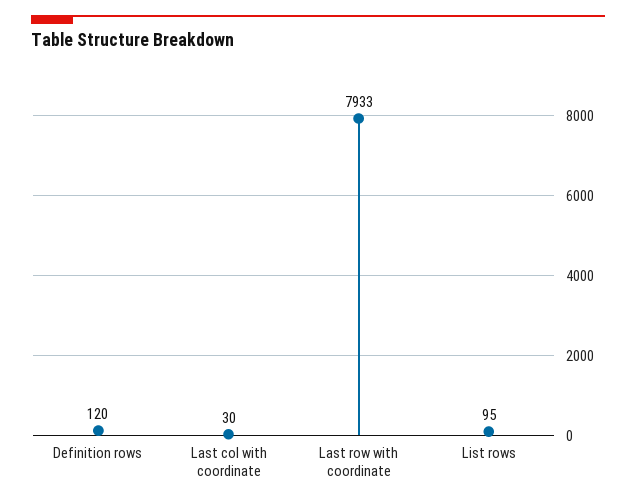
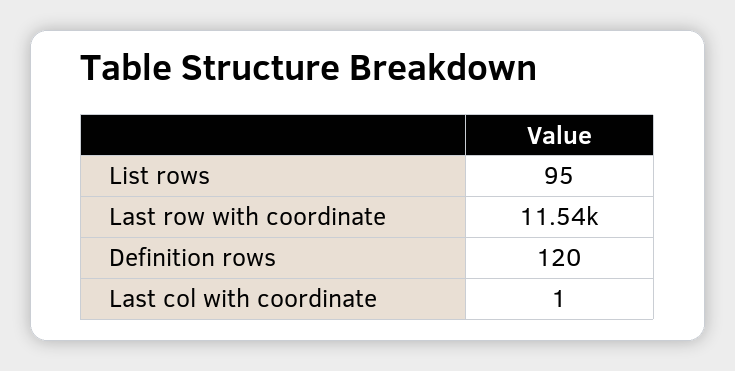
  {
    "Definition rows": 120,
-   "Last col with coordinate": 30,
+   "Last col with coordinate": 1,
-   "Last row with coordinate": 7933,
+   "Last row with coordinate": 11540,
    "List rows": 95
  }

